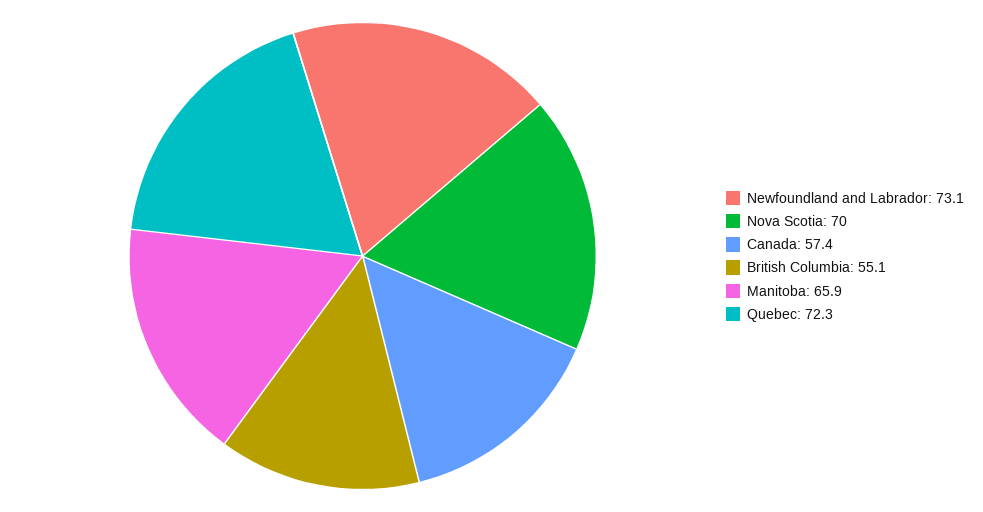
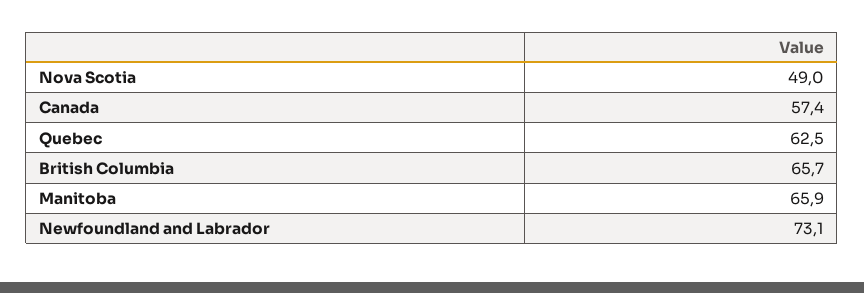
  {
    "Newfoundland and Labrador": 73.1,
-   "Nova Scotia": 70,
+   "Nova Scotia": 49,
    "Canada": 57.4,
-   "British Columbia": 55.1,
+   "British Columbia": 65.7,
    "Manitoba": 65.9,
-   "Quebec": 72.3
+   "Quebec": 62.5
  }

